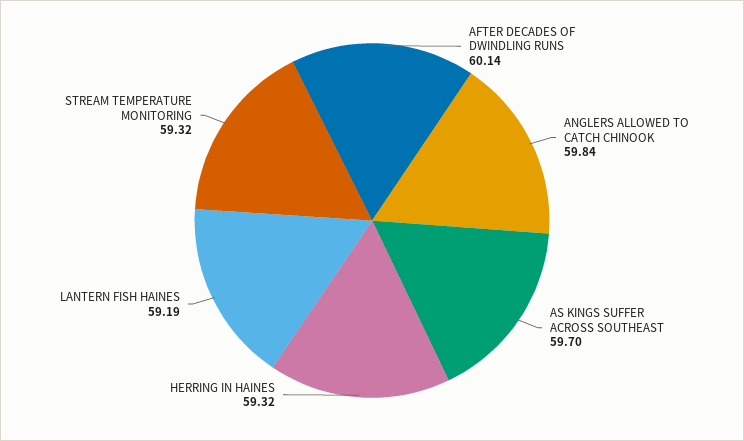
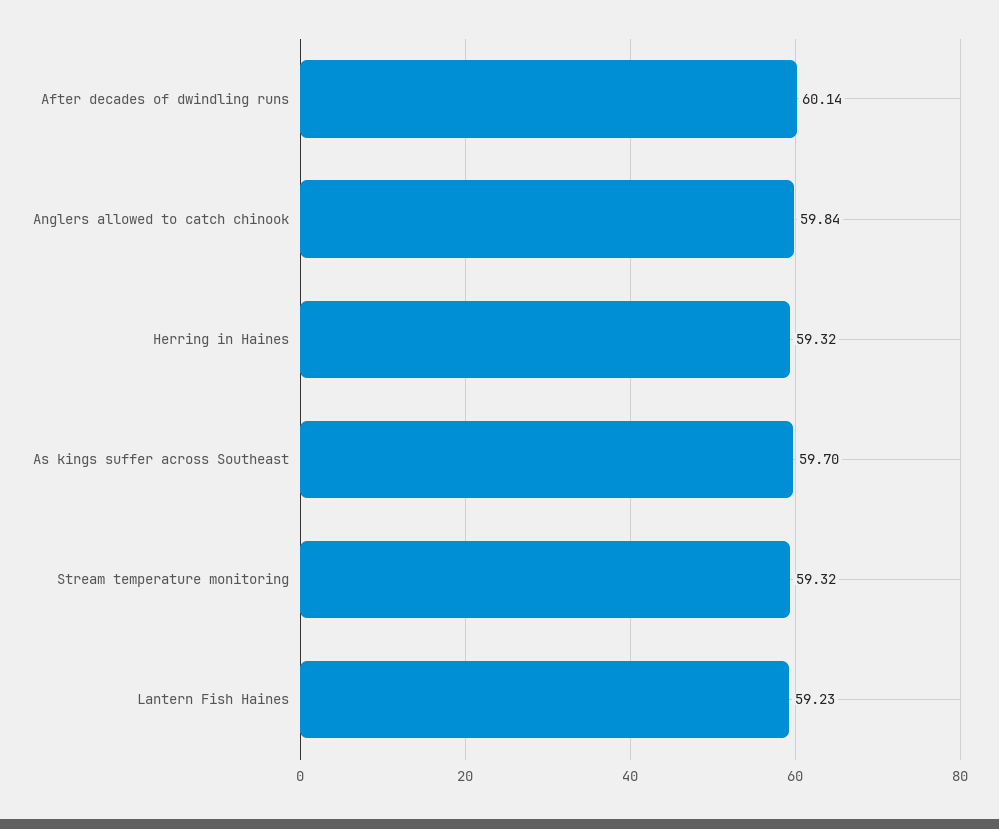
  {
    "AFTER DECADES OF DWINDLING RUNS": 60.14,
    "ANGLERS ALLOWED TO CATCH CHINOOK": 59.84,
    "AS KINGS SUFFER ACROSS SOUTHEAST": 59.7,
    "HERRING IN HAINES": 59.32,
-   "LANTERN FISH HAINES": 59.19,
+   "LANTERN FISH HAINES": 59.23,
    "STREAM TEMPERATURE MONITORING": 59.32
  }

